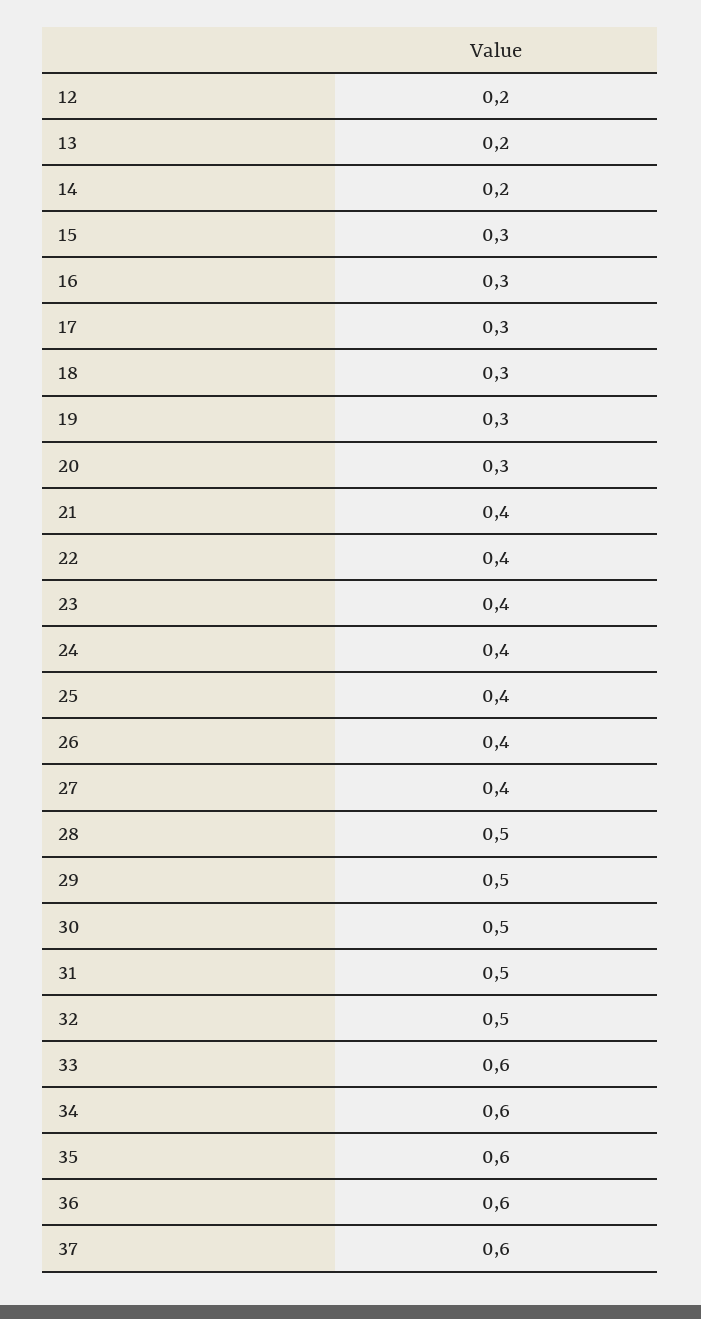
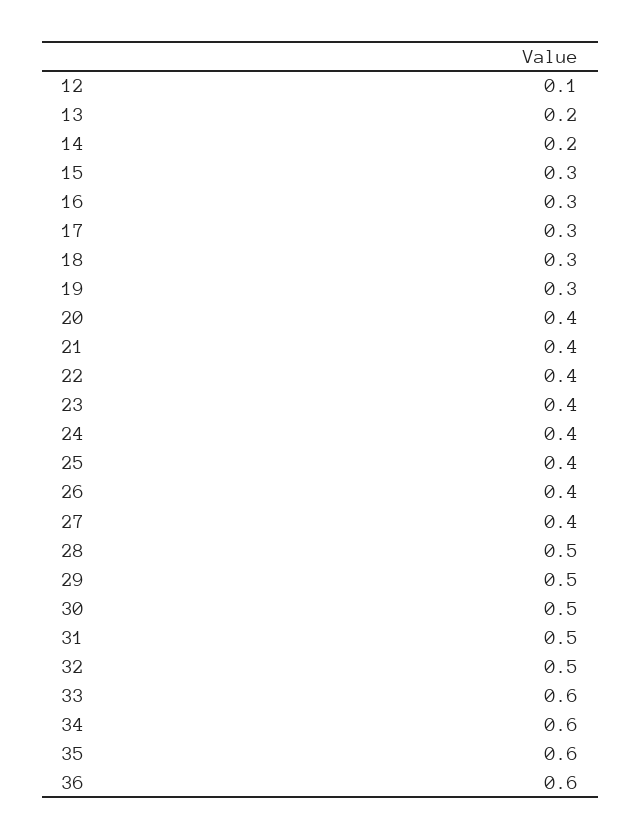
  {
-   "12": 0.2,
+   "12": 0.1,
    "13": 0.2,
    "14": 0.2,
    "15": 0.3,
    "16": 0.3,
    "17": 0.3,
    "18": 0.3,
    "19": 0.3,
-   "20": 0.3,
+   "20": 0.4,
    "21": 0.4,
    "22": 0.4,
    "23": 0.4,
    "24": 0.4,
    "25": 0.4,
    "26": 0.4,
    "27": 0.4,
    "28": 0.5,
    "29": 0.5,
    "30": 0.5,
    "31": 0.5,
    "32": 0.5,
    "33": 0.6,
    "34": 0.6,
    "35": 0.6,
-   "36": 0.6,
+   "36": 0.6
-   "37": 0.6
  }

